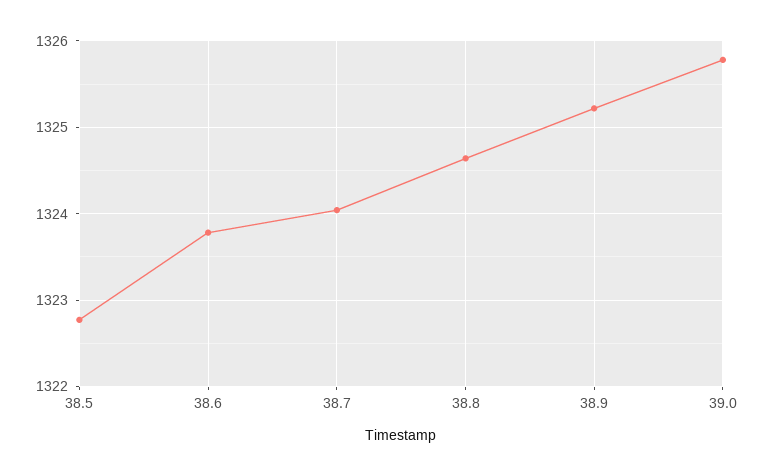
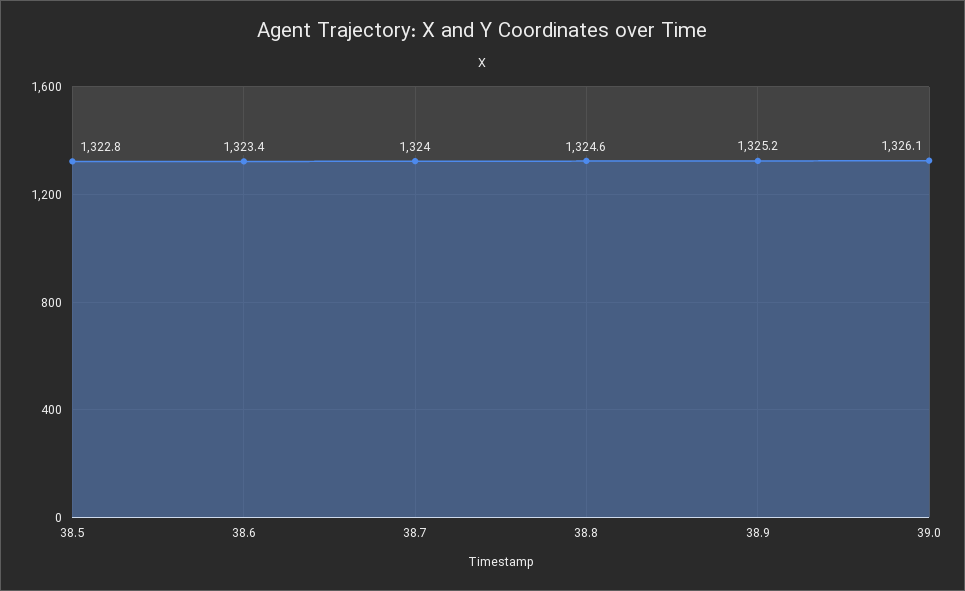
  {
    "38.5": 1322.8,
-   "38.6": 1323.8,
+   "38.6": 1323.4,
    "38.7": 1324,
    "38.8": 1324.6,
    "38.9": 1325.2,
-   "39.0": 1325.8
+   "39.0": 1326.1
  }

